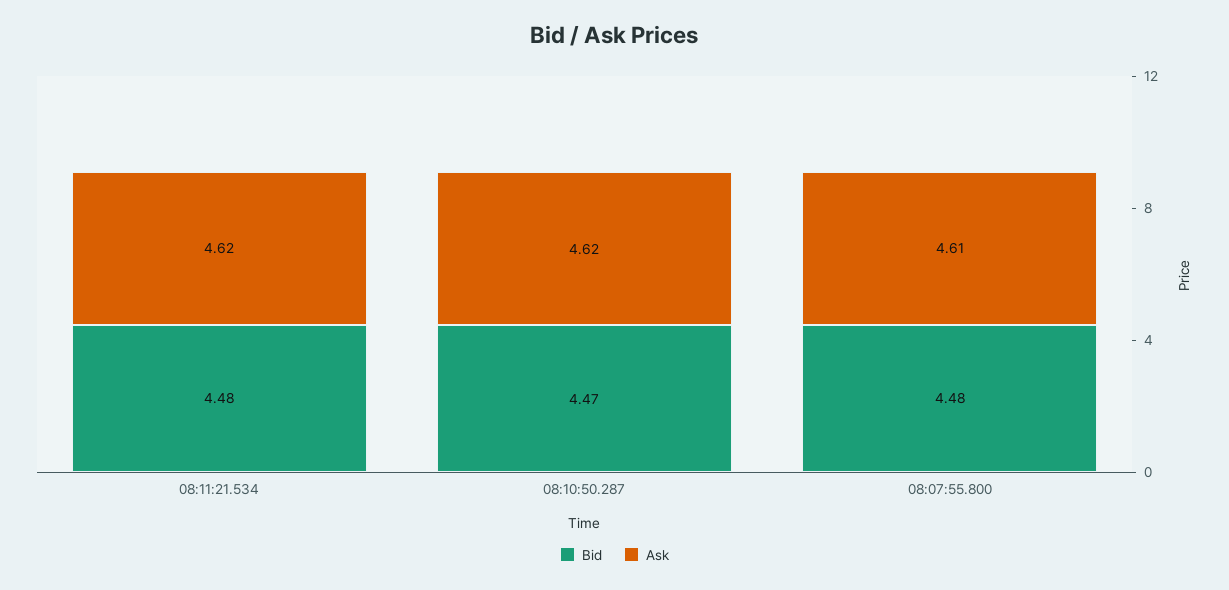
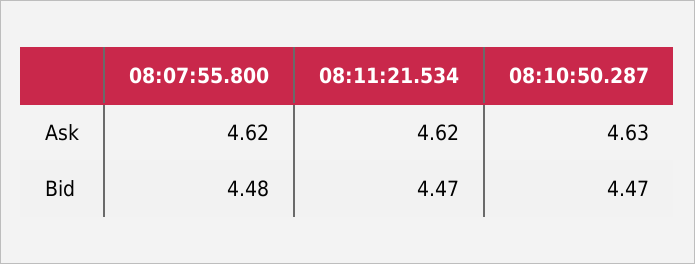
  {
    "Bid": {
-     "08:11:21.534": 4.48,
+     "08:11:21.534": 4.47,
      "08:10:50.287": 4.47,
      "08:07:55.800": 4.48
    },
    "Ask": {
      "08:11:21.534": 4.62,
-     "08:10:50.287": 4.62,
+     "08:10:50.287": 4.63,
-     "08:07:55.800": 4.61
+     "08:07:55.800": 4.62
    }
  }

